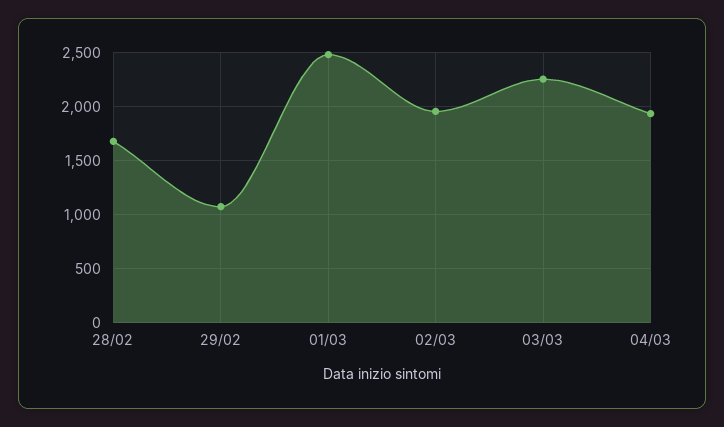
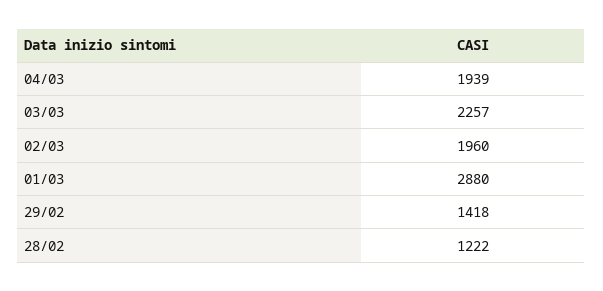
  {
-   "28/02": 1700,
+   "28/02": 1222,
-   "29/02": 1100,
+   "29/02": 1418,
-   "01/03": 2500,
+   "01/03": 2880,
    "02/03": 1960,
    "03/03": 2257,
    "04/03": 1939
  }

